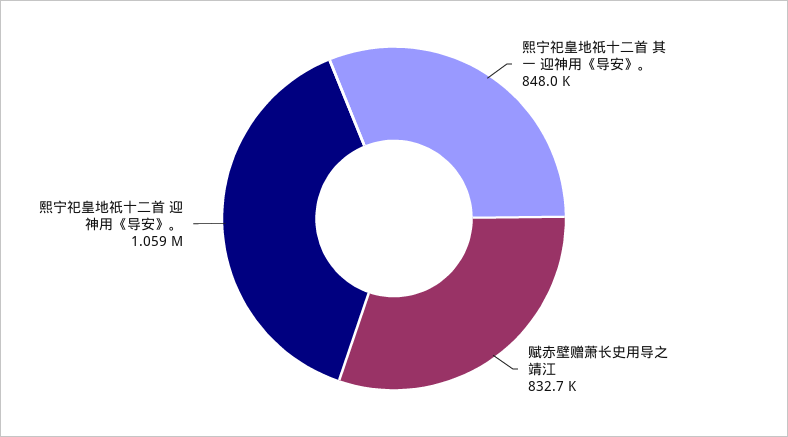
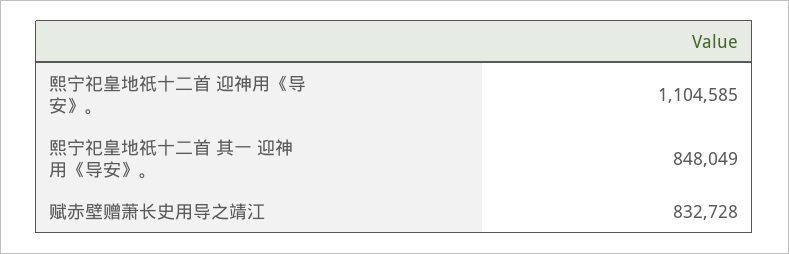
  {
    "熙宁祀皇地祇十二首 其一 迎神用《导安》。": 848049,
    "赋赤壁赠萧长史用导之靖江": 832728,
-   "熙宁祀皇地祇十二首 迎神用《导安》。": 1059000
+   "熙宁祀皇地祇十二首 迎神用《导安》。": 1104585
  }

